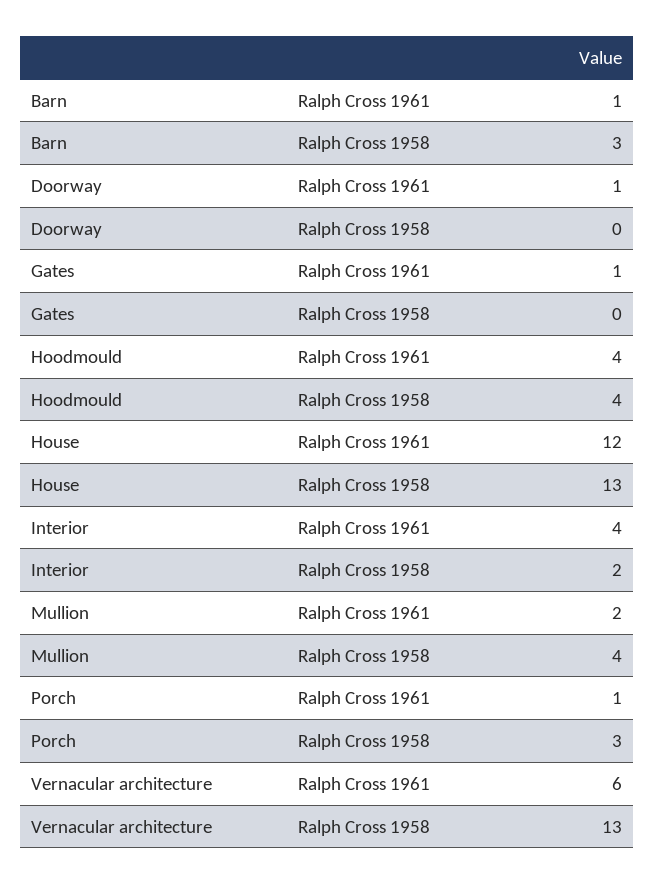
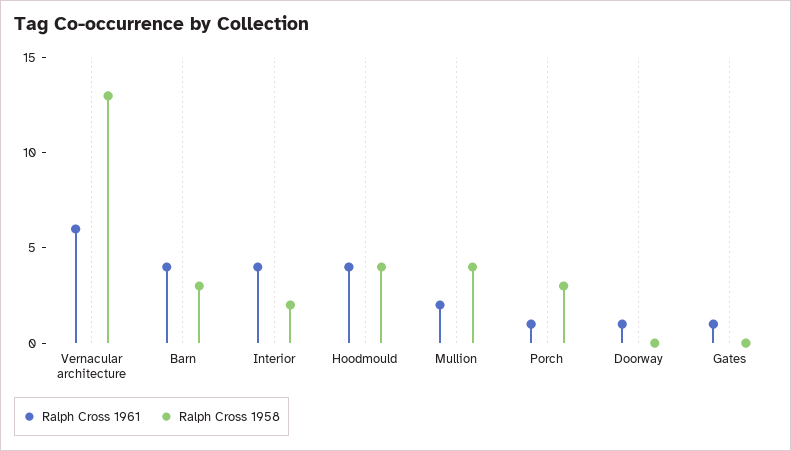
  {
    "Ralph Cross 1961": {
-     "Barn": 1,
+     "Barn": 4,
      "Doorway": 1,
      "Gates": 1,
      "Hoodmould": 4,
-     "House": 12,
      "Interior": 4,
      "Mullion": 2,
      "Porch": 1,
      "Vernacular architecture": 6
    },
    "Ralph Cross 1958": {
      "Barn": 3,
      "Doorway": 0,
      "Gates": 0,
      "Hoodmould": 4,
-     "House": 13,
      "Interior": 2,
      "Mullion": 4,
      "Porch": 3,
      "Vernacular architecture": 13
    }
  }

